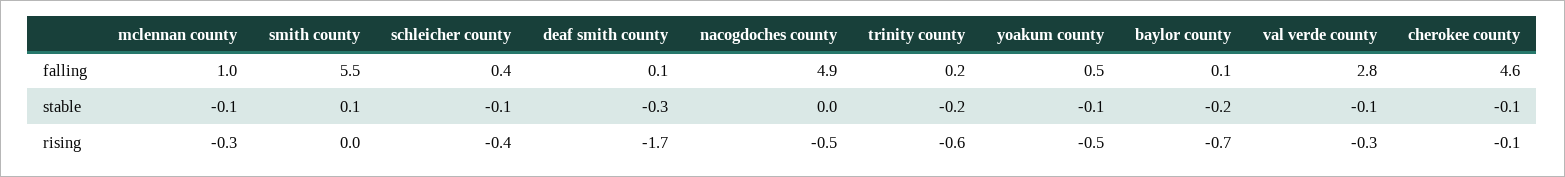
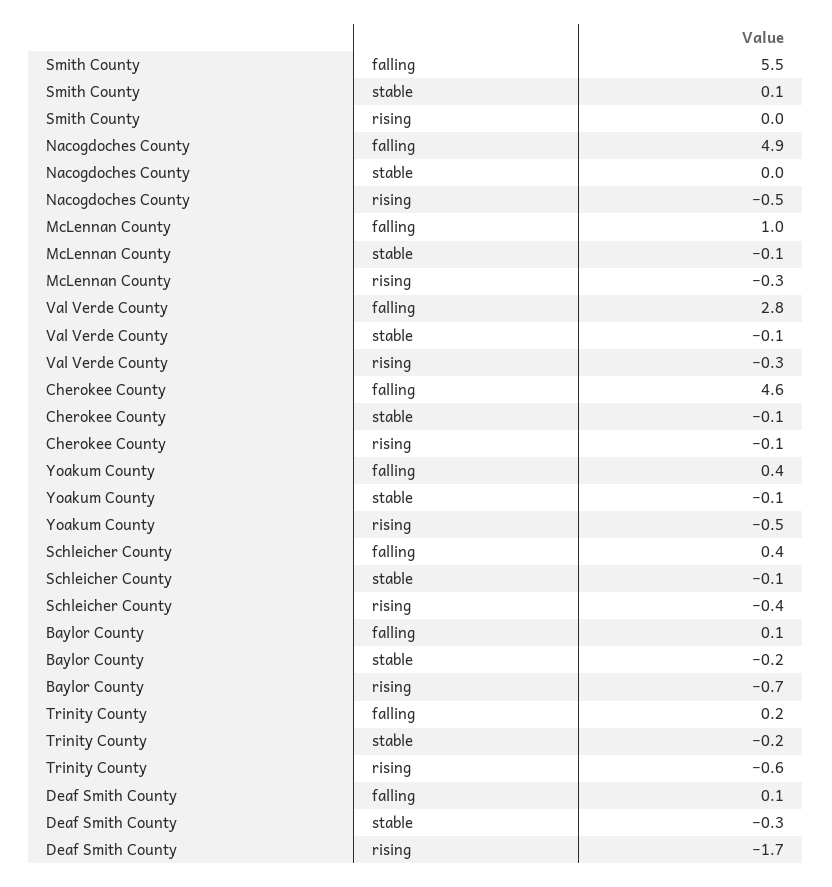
  {
    "mclennan county": {
      "falling": 1,
      "stable": -0.1,
      "rising": -0.3
    },
    "smith county": {
      "falling": 5.5,
      "stable": 0.1,
      "rising": 0
    },
    "schleicher county": {
      "falling": 0.4,
      "stable": -0.1,
      "rising": -0.4
    },
    "deaf smith county": {
      "falling": 0.1,
      "stable": -0.3,
      "rising": -1.7
    },
    "nacogdoches county": {
      "falling": 4.9,
      "stable": 0,
      "rising": -0.5
    },
    "trinity county": {
      "falling": 0.2,
      "stable": -0.2,
      "rising": -0.6
    },
    "yoakum county": {
-     "falling": 0.5,
+     "falling": 0.4,
      "stable": -0.1,
      "rising": -0.5
    },
    "baylor county": {
      "falling": 0.1,
      "stable": -0.2,
      "rising": -0.7
    },
    "val verde county": {
      "falling": 2.8,
      "stable": -0.1,
      "rising": -0.3
    },
    "cherokee county": {
      "falling": 4.6,
      "stable": -0.1,
      "rising": -0.1
    }
  }

